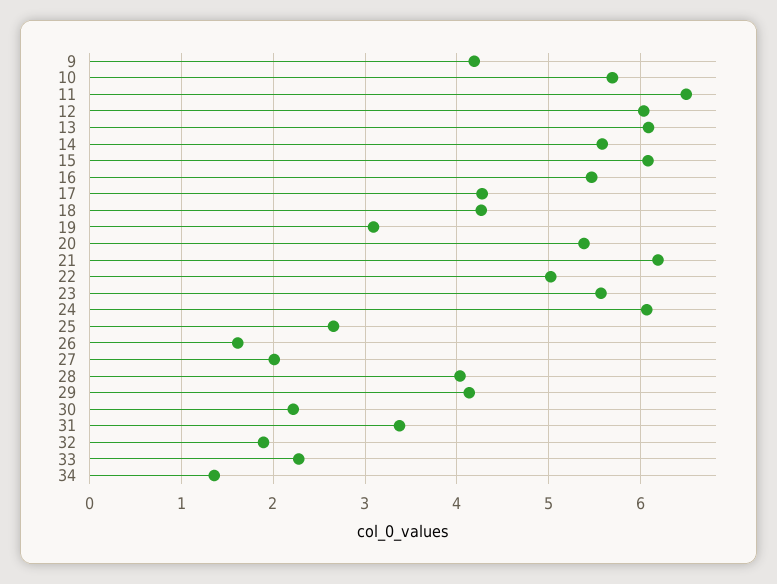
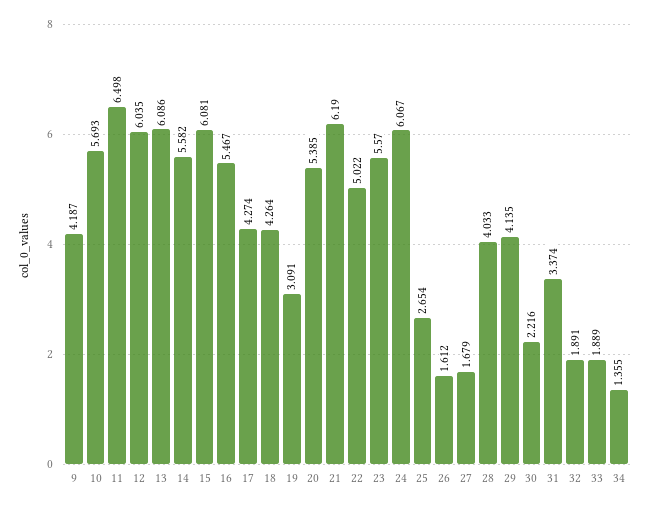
  {
    "9": 4.187,
    "10": 5.693,
    "11": 6.498,
    "12": 6.035,
    "13": 6.086,
    "14": 5.582,
    "15": 6.081,
    "16": 5.467,
    "17": 4.274,
    "18": 4.264,
    "19": 3.091,
    "20": 5.385,
    "21": 6.19,
    "22": 5.022,
    "23": 5.57,
    "24": 6.067,
    "25": 2.654,
    "26": 1.612,
-   "27": 2,
+   "27": 1.679,
    "28": 4.033,
    "29": 4.135,
    "30": 2.216,
    "31": 3.374,
    "32": 1.891,
-   "33": 2.3,
+   "33": 1.889,
    "34": 1.355
  }

